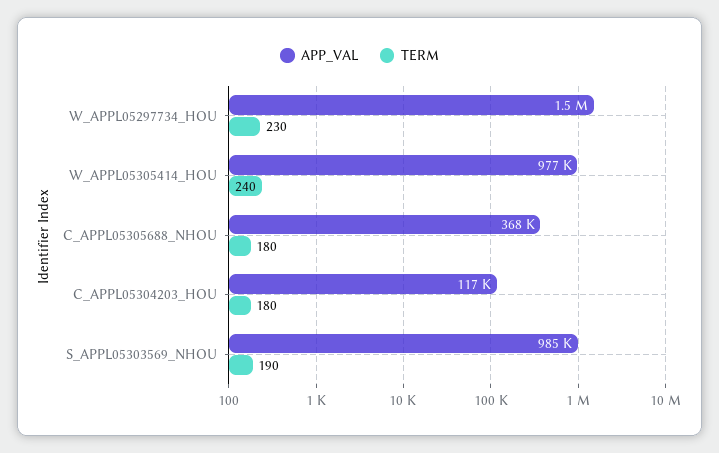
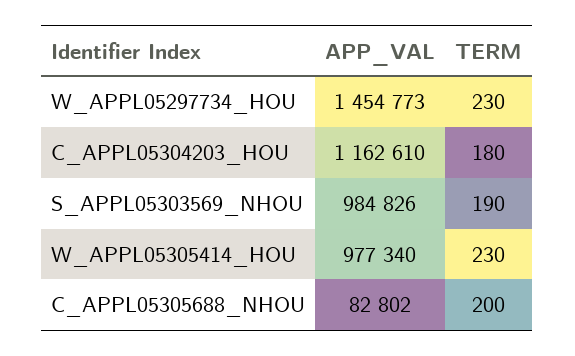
  {
    "APP_VAL": {
      "W_APPL05297734_HOU": 1454773,
      "W_APPL05305414_HOU": 977340,
-     "C_APPL05305688_NHOU": 368000,
+     "C_APPL05305688_NHOU": 82802,
-     "C_APPL05304203_HOU": 117000,
+     "C_APPL05304203_HOU": 1162610,
      "S_APPL05303569_NHOU": 984826
    },
    "TERM": {
      "W_APPL05297734_HOU": 230,
-     "W_APPL05305414_HOU": 240,
+     "W_APPL05305414_HOU": 230,
-     "C_APPL05305688_NHOU": 180,
+     "C_APPL05305688_NHOU": 200,
      "C_APPL05304203_HOU": 180,
      "S_APPL05303569_NHOU": 190
    }
  }

